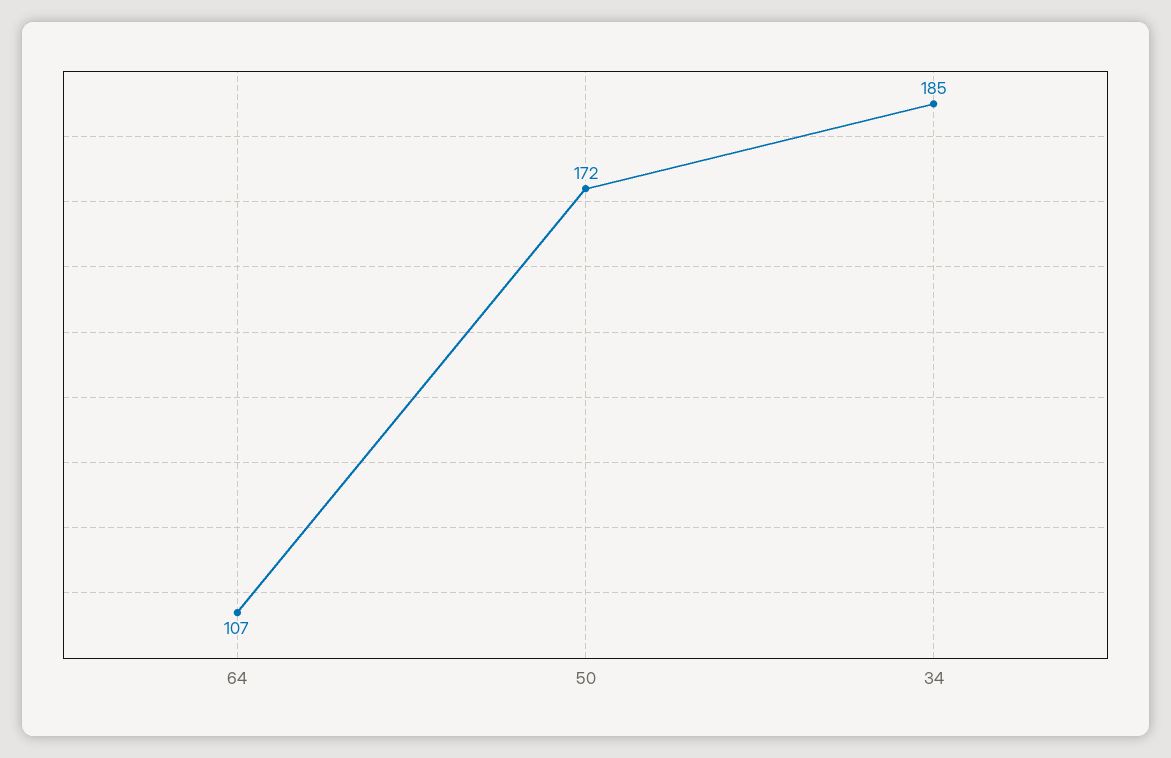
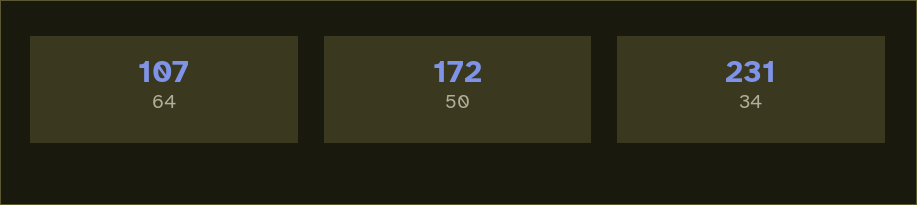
  {
    "64": 107,
    "50": 172,
-   "34": 185
+   "34": 231
  }

